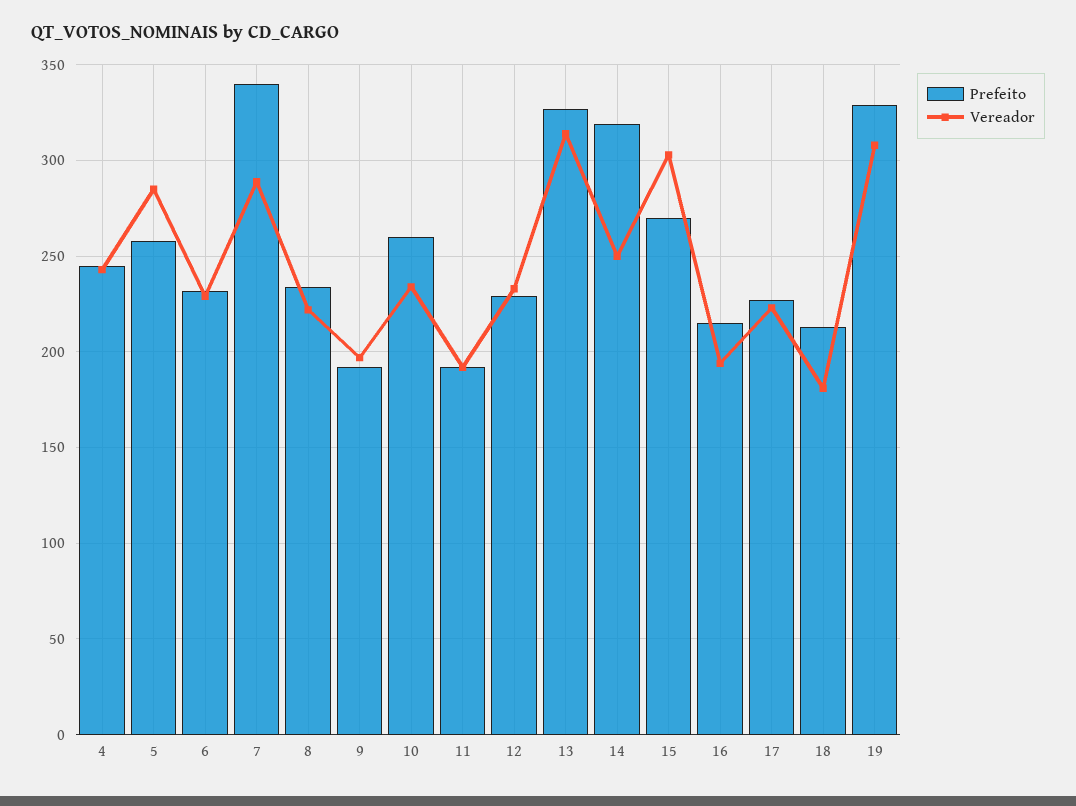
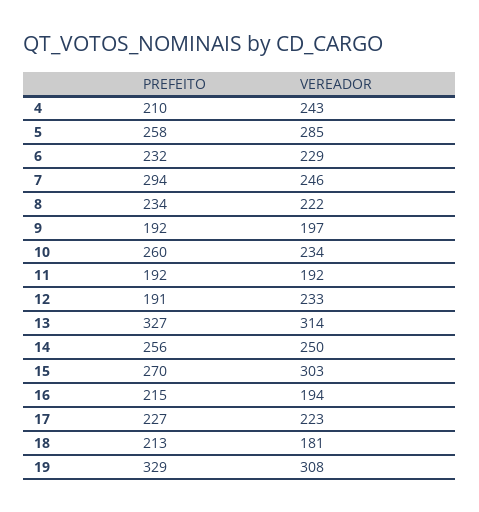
  {
    "Prefeito": {
-     "4": 245,
+     "4": 210,
      "5": 258,
      "6": 232,
-     "7": 340,
+     "7": 294,
      "8": 234,
      "9": 192,
      "10": 260,
      "11": 192,
-     "12": 230,
+     "12": 191,
      "13": 327,
-     "14": 320,
+     "14": 256,
      "15": 270,
      "16": 215,
      "17": 227,
      "18": 213,
      "19": 329
    },
    "Vereador": {
      "4": 243,
      "5": 285,
      "6": 229,
-     "7": 290,
+     "7": 246,
      "8": 222,
      "9": 197,
      "10": 234,
      "11": 192,
      "12": 233,
      "13": 314,
      "14": 250,
      "15": 303,
      "16": 194,
      "17": 223,
      "18": 181,
      "19": 308
    }
  }

